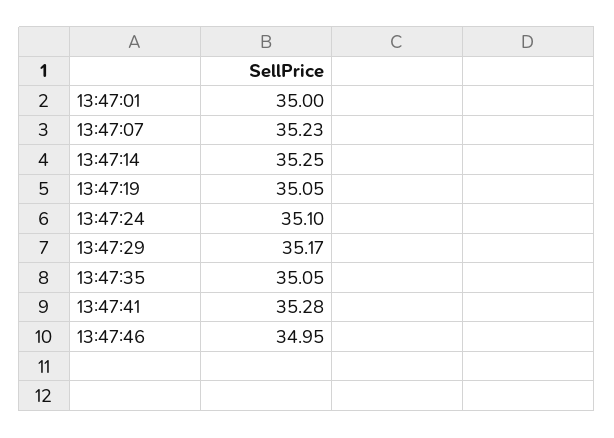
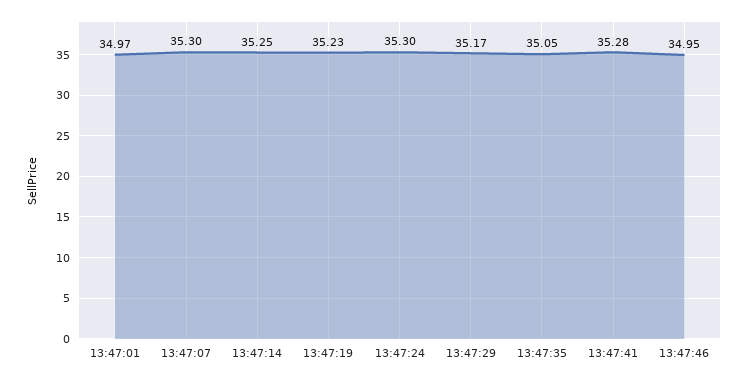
  {
-   "13:47:01": 35,
+   "13:47:01": 34.97,
-   "13:47:07": 35.23,
+   "13:47:07": 35.3,
    "13:47:14": 35.25,
-   "13:47:19": 35.05,
+   "13:47:19": 35.23,
-   "13:47:24": 35.1,
+   "13:47:24": 35.3,
    "13:47:29": 35.17,
    "13:47:35": 35.05,
    "13:47:41": 35.28,
    "13:47:46": 34.95
  }

